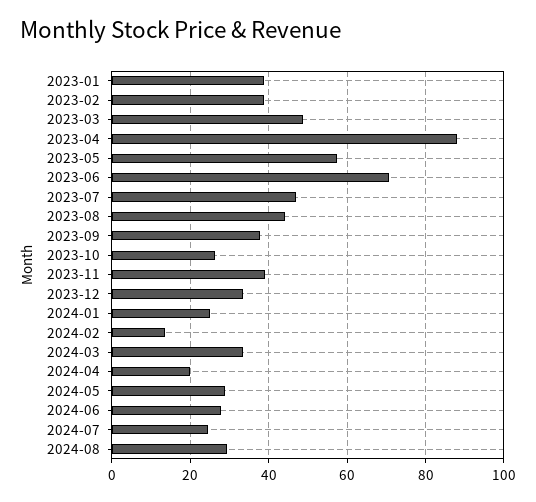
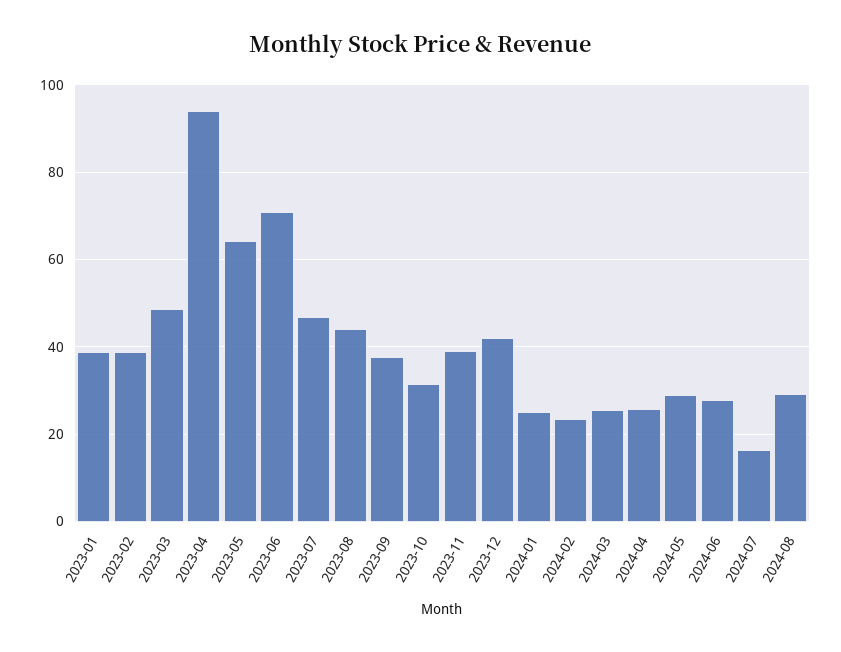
  {
    "2023-01": 38,
    "2023-02": 38,
    "2023-03": 48,
-   "2023-04": 88,
+   "2023-04": 94,
-   "2023-05": 58,
+   "2023-05": 64,
    "2023-06": 70,
    "2023-07": 46,
    "2023-08": 44,
    "2023-09": 38,
-   "2023-10": 26,
+   "2023-10": 32,
    "2023-11": 40,
-   "2023-12": 34,
+   "2023-12": 42,
    "2024-01": 26,
-   "2024-02": 14,
+   "2024-02": 24,
-   "2024-03": 34,
+   "2024-03": 26,
-   "2024-04": 20,
+   "2024-04": 26,
    "2024-05": 28,
    "2024-06": 28,
-   "2024-07": 24,
+   "2024-07": 16,
    "2024-08": 30
  }

